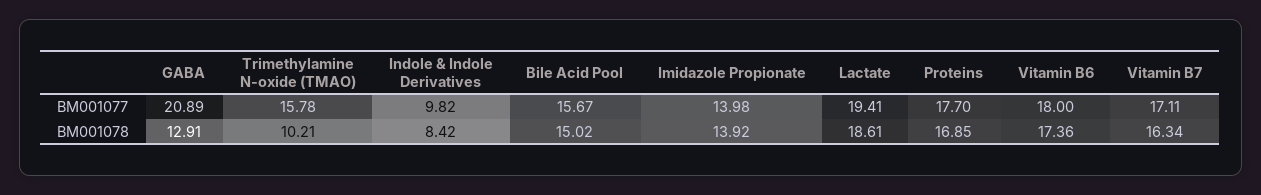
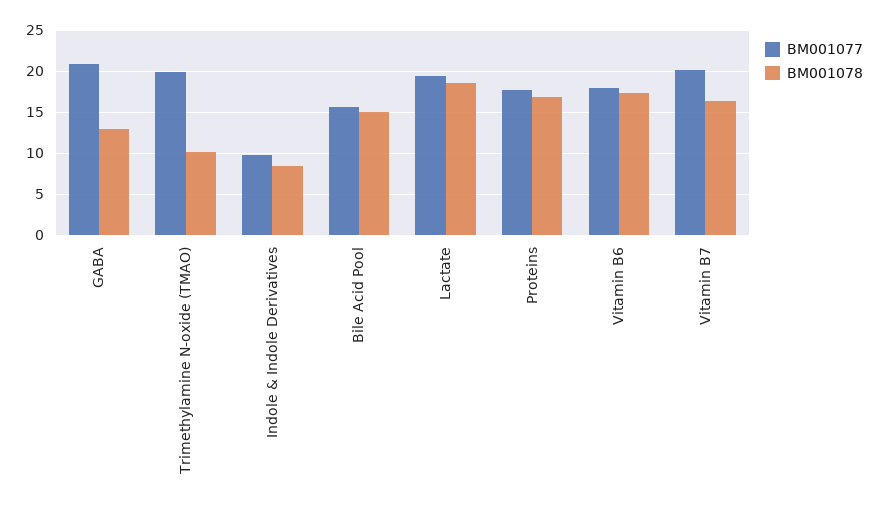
  {
    "BM001077": {
      "GABA": 20.89,
-     "Trimethylamine N-oxide (TMAO)": 15.78,
+     "Trimethylamine N-oxide (TMAO)": 20,
      "Indole & Indole Derivatives": 9.82,
      "Bile Acid Pool": 15.67,
-     "Imidazole Propionate": 13.98,
      "Lactate": 19.41,
      "Proteins": 17.7,
      "Vitamin B6": 18,
-     "Vitamin B7": 17.11
+     "Vitamin B7": 20
    },
    "BM001078": {
      "GABA": 12.91,
      "Trimethylamine N-oxide (TMAO)": 10.21,
      "Indole & Indole Derivatives": 8.42,
      "Bile Acid Pool": 15.02,
-     "Imidazole Propionate": 13.92,
      "Lactate": 18.61,
      "Proteins": 16.85,
      "Vitamin B6": 17.36,
      "Vitamin B7": 16.34
    }
  }

